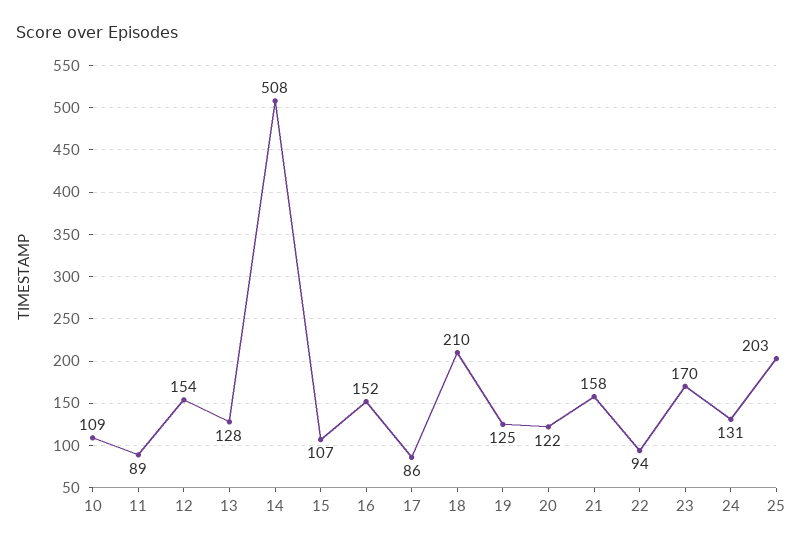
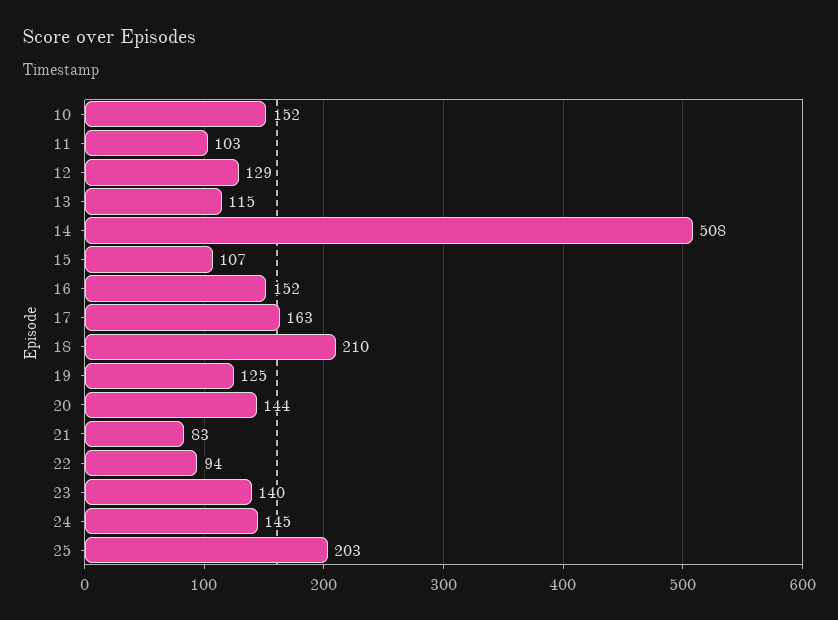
  {
-   "10": 109,
+   "10": 152,
-   "11": 89,
+   "11": 103,
-   "12": 154,
+   "12": 129,
-   "13": 128,
+   "13": 115,
    "14": 508,
    "15": 107,
    "16": 152,
-   "17": 86,
+   "17": 163,
    "18": 210,
    "19": 125,
-   "20": 122,
+   "20": 144,
-   "21": 158,
+   "21": 83,
    "22": 94,
-   "23": 170,
+   "23": 140,
-   "24": 131,
+   "24": 145,
    "25": 203
  }

